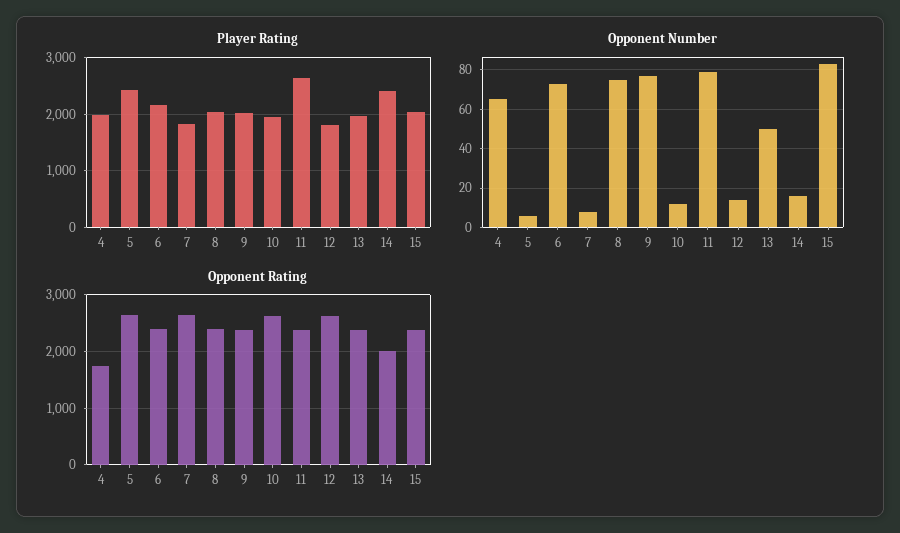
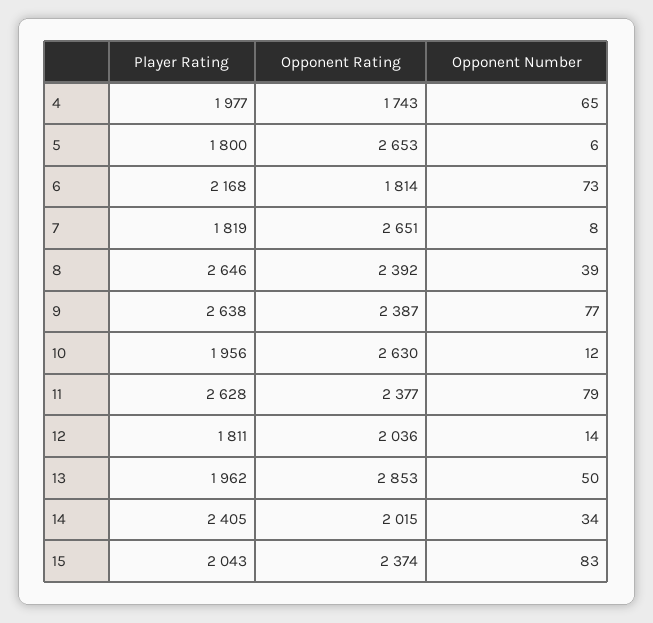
  {
    "Player Rating": {
      "4": 1977,
-     "5": 2400,
+     "5": 1800,
      "6": 2168,
      "7": 1819,
-     "8": 2000,
+     "8": 2646,
-     "9": 2000,
+     "9": 2638,
      "10": 1956,
      "11": 2628,
      "12": 1811,
      "13": 1962,
      "14": 2405,
      "15": 2043
    },
    "Opponent Number": {
      "4": 65,
      "5": 6,
      "6": 73,
      "7": 8,
-     "8": 75,
+     "8": 39,
      "9": 77,
      "10": 12,
      "11": 79,
      "12": 14,
      "13": 50,
-     "14": 15,
+     "14": 34,
      "15": 83
    },
    "Opponent Rating": {
      "4": 1743,
      "5": 2653,
-     "6": 2400,
+     "6": 1814,
      "7": 2651,
      "8": 2392,
      "9": 2387,
      "10": 2630,
      "11": 2377,
-     "12": 2600,
+     "12": 2036,
-     "13": 2400,
+     "13": 2853,
      "14": 2015,
      "15": 2374
    }
  }

